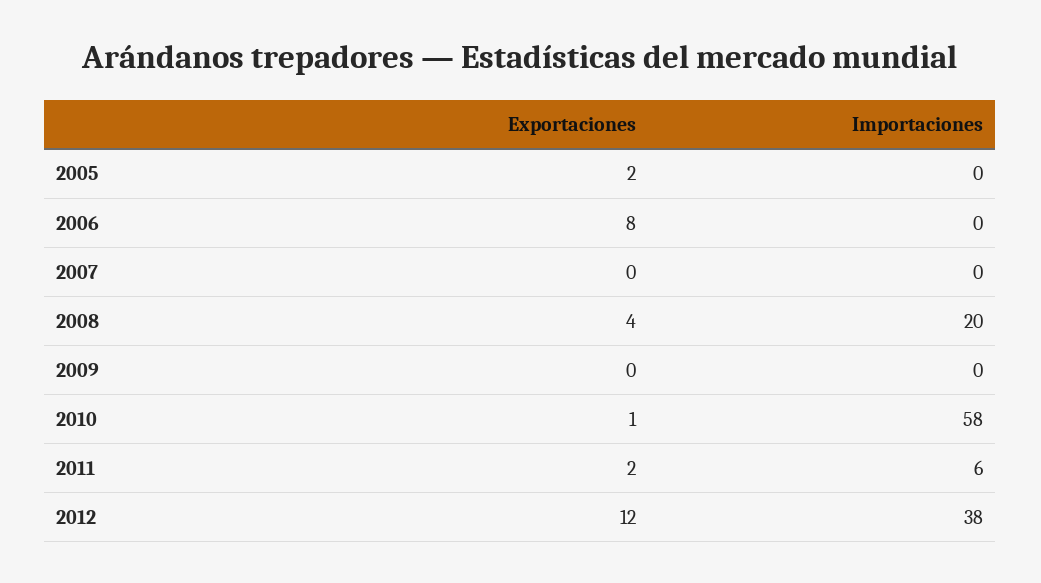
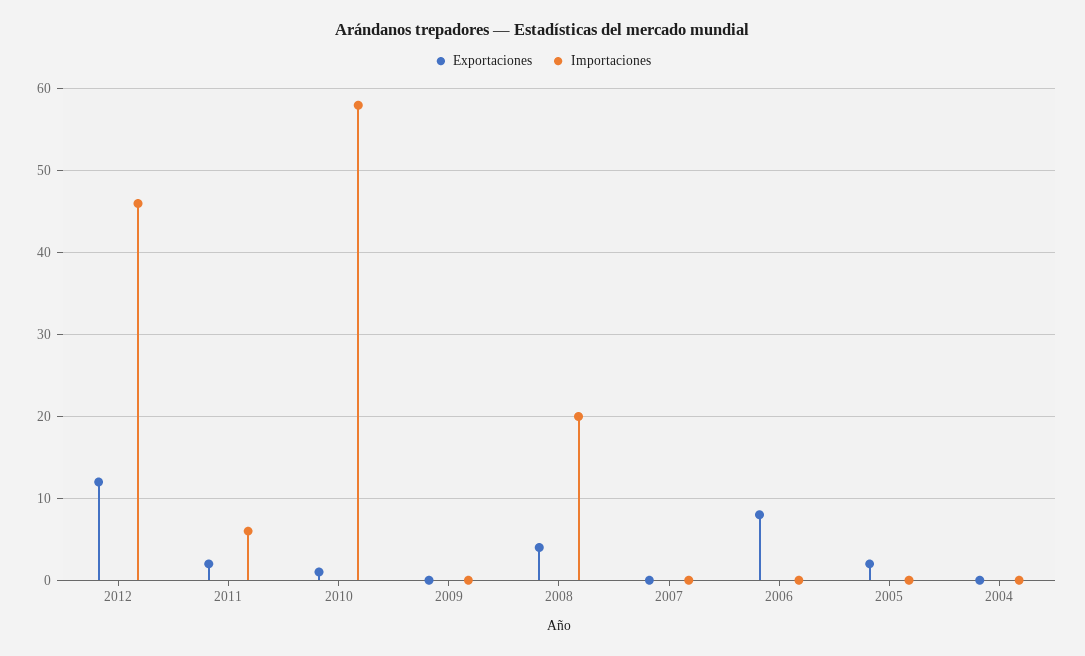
  {
    "Exportaciones": {
      "2005": 2,
      "2006": 8,
      "2007": 0,
      "2008": 4,
      "2009": 0,
      "2010": 1,
      "2011": 2,
-     "2012": 12
+     "2012": 12,
+     "2004": 0
    },
    "Importaciones": {
      "2005": 0,
      "2006": 0,
      "2007": 0,
      "2008": 20,
      "2009": 0,
      "2010": 58,
      "2011": 6,
-     "2012": 38
+     "2012": 46,
+     "2004": 0
    }
  }

